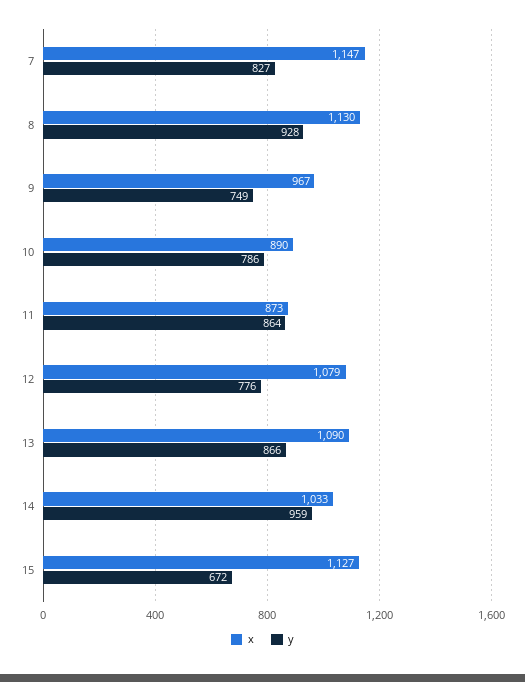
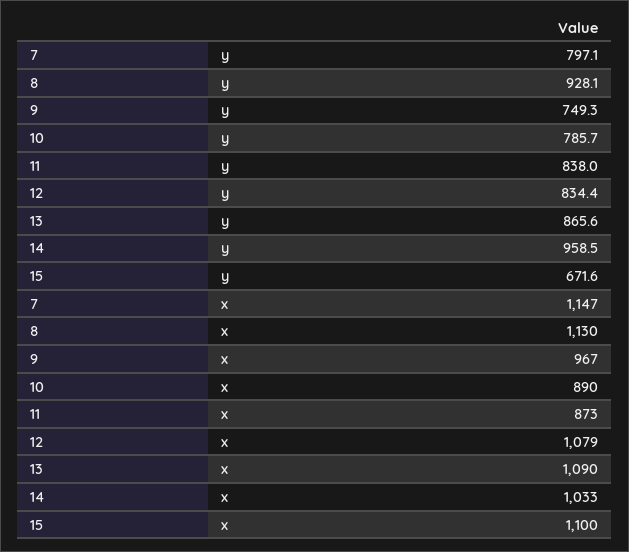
  {
    "x": {
      "7": 1147,
      "8": 1130,
      "9": 967,
      "10": 890,
      "11": 873,
      "12": 1079,
      "13": 1090,
      "14": 1033,
-     "15": 1127
+     "15": 1100
    },
    "y": {
-     "7": 827,
+     "7": 797.1,
      "8": 928.1,
      "9": 749.3,
      "10": 785.7,
-     "11": 864,
+     "11": 838,
-     "12": 776,
+     "12": 834.4,
      "13": 865.6,
      "14": 958.5,
      "15": 671.6
    }
  }

